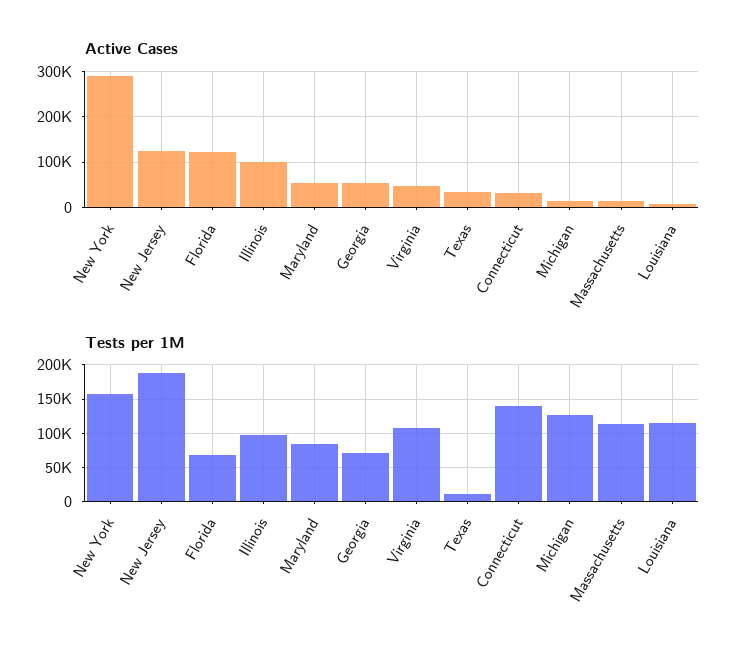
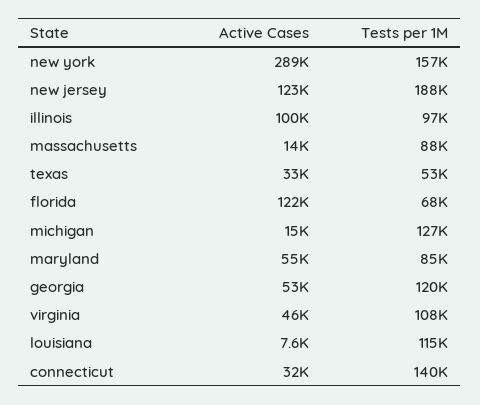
  {
    "Active Cases": {
      "New York": 289000,
      "New Jersey": 123000,
      "Florida": 122000,
      "Illinois": 100000,
      "Maryland": 55000,
      "Georgia": 53000,
      "Virginia": 46000,
      "Texas": 33000,
      "Connecticut": 32000,
      "Michigan": 15000,
      "Massachusetts": 14000,
      "Louisiana": 7600
    },
    "Tests per 1M": {
      "New York": 157000,
      "New Jersey": 188000,
      "Florida": 68000,
      "Illinois": 97000,
      "Maryland": 85000,
-     "Georgia": 70000,
+     "Georgia": 120000,
      "Virginia": 108000,
-     "Texas": 10000,
+     "Texas": 53000,
      "Connecticut": 140000,
      "Michigan": 127000,
-     "Massachusetts": 110000,
+     "Massachusetts": 88000,
      "Louisiana": 115000
    }
  }

